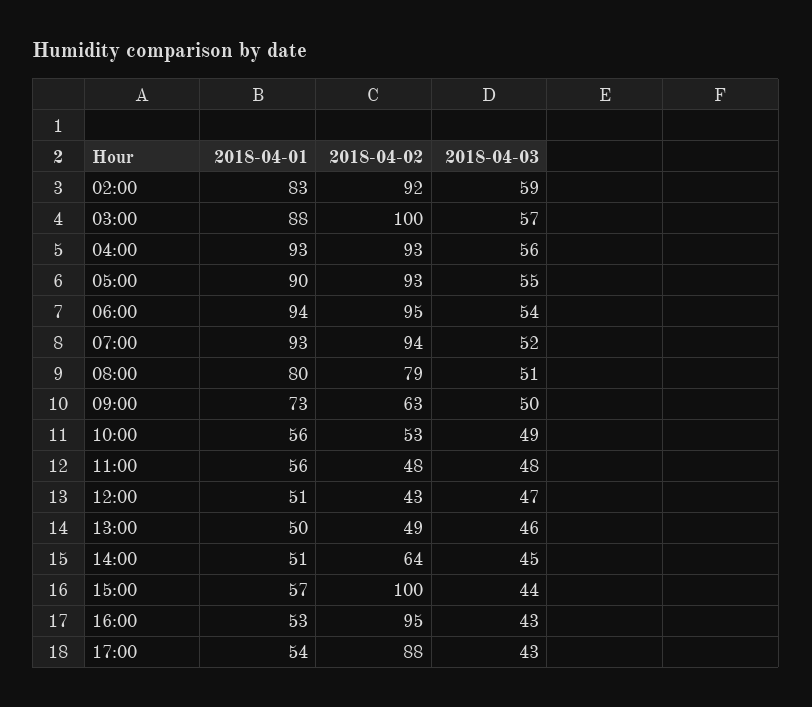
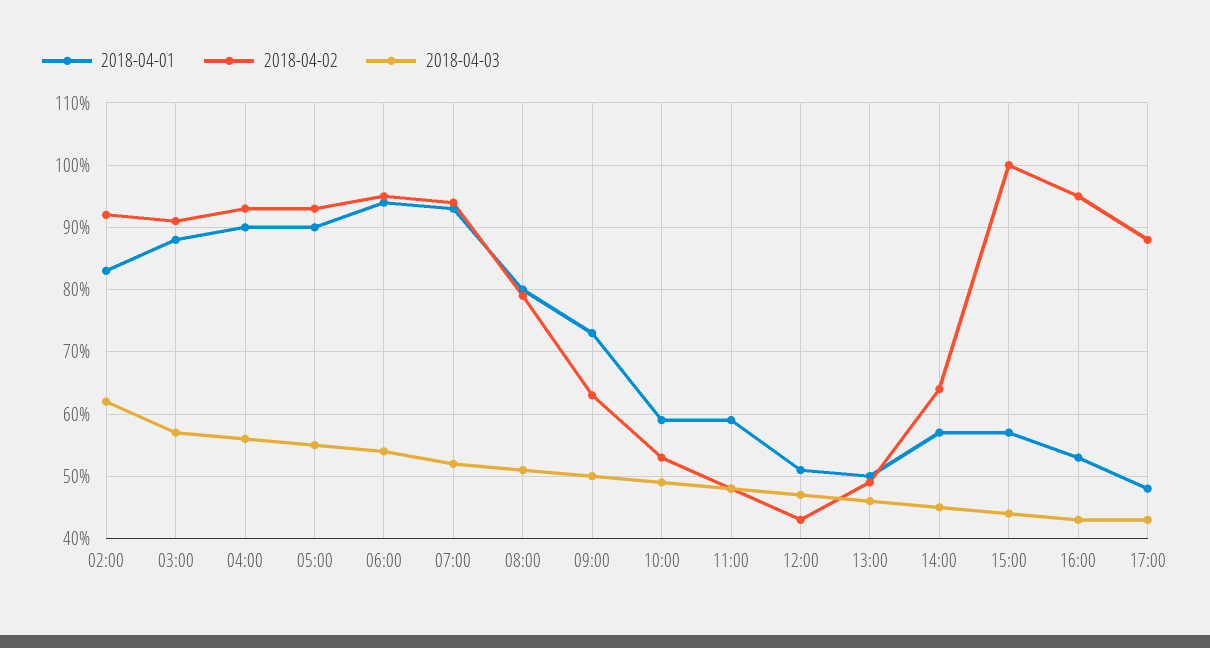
  {
    "2018-04-01": {
      "02:00": 83,
      "03:00": 88,
-     "04:00": 93,
+     "04:00": 90,
      "05:00": 90,
      "06:00": 94,
      "07:00": 93,
      "08:00": 80,
      "09:00": 73,
-     "10:00": 56,
+     "10:00": 59,
-     "11:00": 56,
+     "11:00": 59,
      "12:00": 51,
      "13:00": 50,
-     "14:00": 51,
+     "14:00": 57,
      "15:00": 57,
      "16:00": 53,
-     "17:00": 54
+     "17:00": 48
    },
    "2018-04-02": {
      "02:00": 92,
-     "03:00": 100,
+     "03:00": 91,
      "04:00": 93,
      "05:00": 93,
      "06:00": 95,
      "07:00": 94,
      "08:00": 79,
      "09:00": 63,
      "10:00": 53,
      "11:00": 48,
      "12:00": 43,
      "13:00": 49,
      "14:00": 64,
      "15:00": 100,
      "16:00": 95,
      "17:00": 88
    },
    "2018-04-03": {
-     "02:00": 59,
+     "02:00": 62,
      "03:00": 57,
      "04:00": 56,
      "05:00": 55,
      "06:00": 54,
      "07:00": 52,
      "08:00": 51,
      "09:00": 50,
      "10:00": 49,
      "11:00": 48,
      "12:00": 47,
      "13:00": 46,
      "14:00": 45,
      "15:00": 44,
      "16:00": 43,
      "17:00": 43
    }
  }

